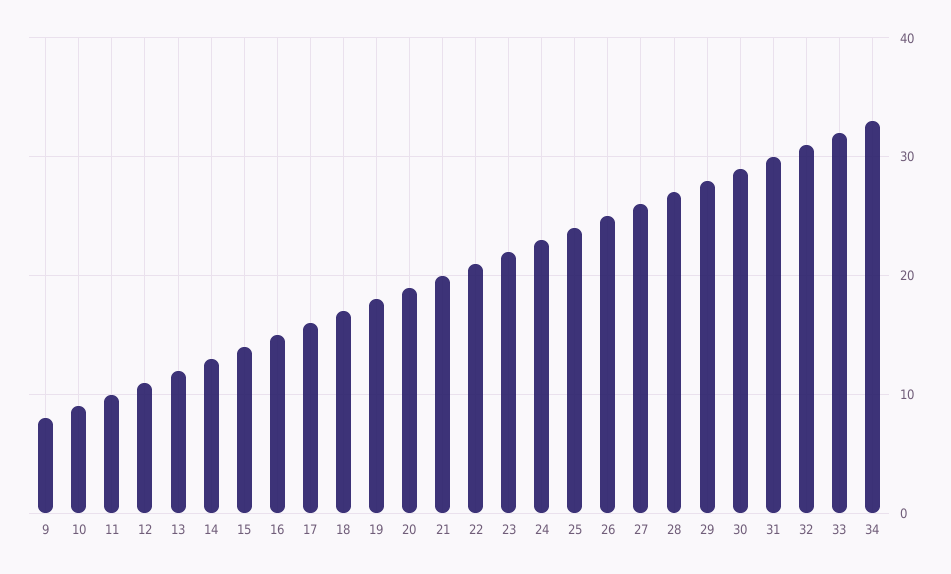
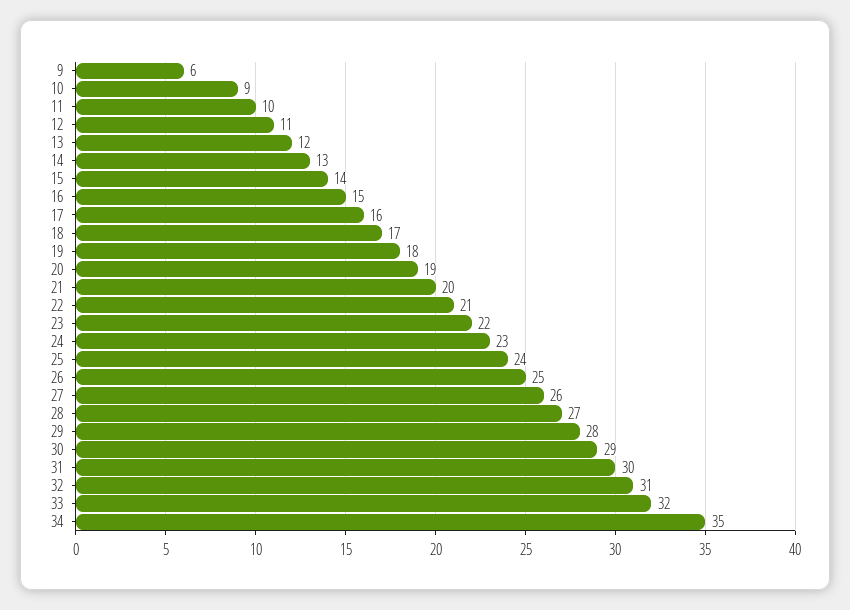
  {
-   "9": 8,
+   "9": 6,
    "10": 9,
    "11": 10,
    "12": 11,
    "13": 12,
    "14": 13,
    "15": 14,
    "16": 15,
    "17": 16,
    "18": 17,
    "19": 18,
    "20": 19,
    "21": 20,
    "22": 21,
    "23": 22,
    "24": 23,
    "25": 24,
    "26": 25,
    "27": 26,
    "28": 27,
    "29": 28,
    "30": 29,
    "31": 30,
    "32": 31,
    "33": 32,
-   "34": 33
+   "34": 35
  }

